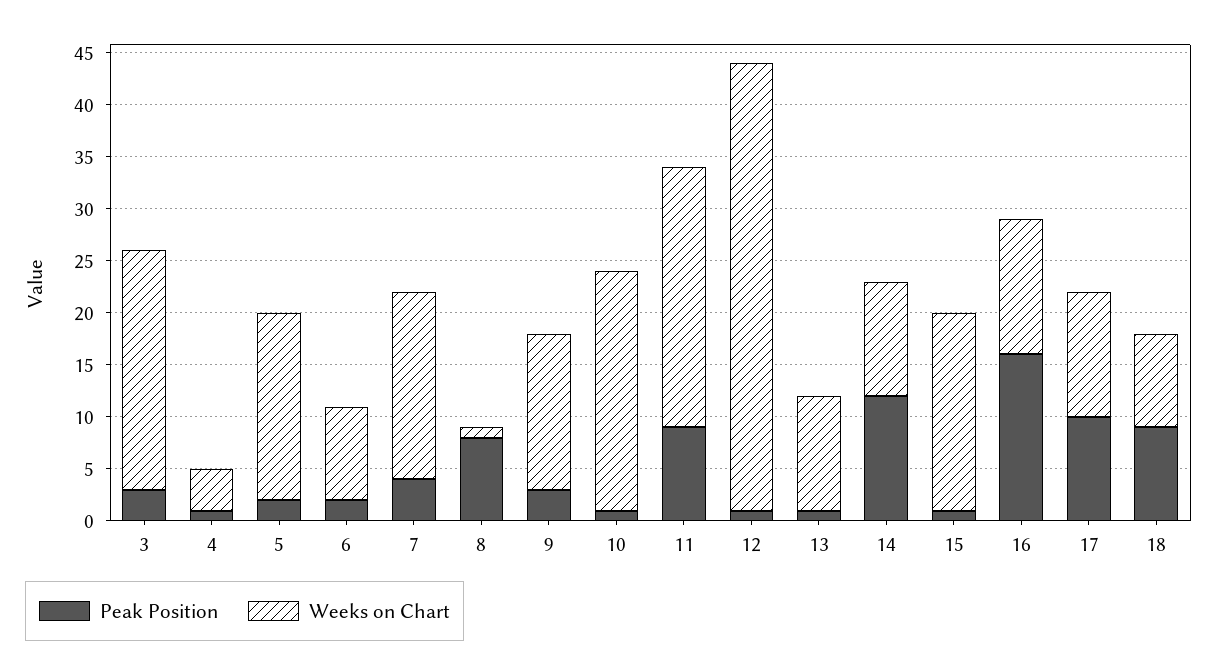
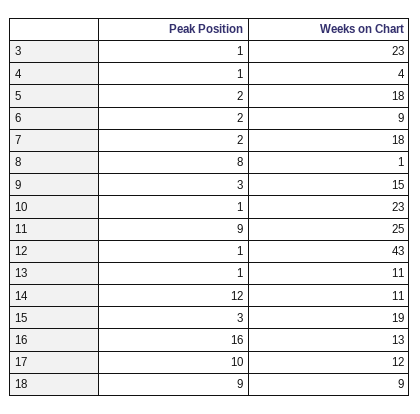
  {
    "Peak Position": {
-     "3": 3,
+     "3": 1,
      "4": 1,
      "5": 2,
      "6": 2,
-     "7": 4,
+     "7": 2,
      "8": 8,
      "9": 3,
      "10": 1,
      "11": 9,
      "12": 1,
      "13": 1,
      "14": 12,
-     "15": 1,
+     "15": 3,
      "16": 16,
      "17": 10,
      "18": 9
    },
    "Weeks on Chart": {
      "3": 23,
      "4": 4,
      "5": 18,
      "6": 9,
      "7": 18,
      "8": 1,
      "9": 15,
      "10": 23,
      "11": 25,
      "12": 43,
      "13": 11,
      "14": 11,
      "15": 19,
      "16": 13,
      "17": 12,
      "18": 9
    }
  }

